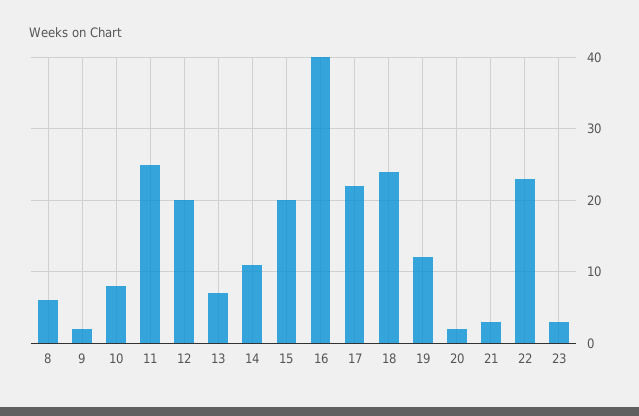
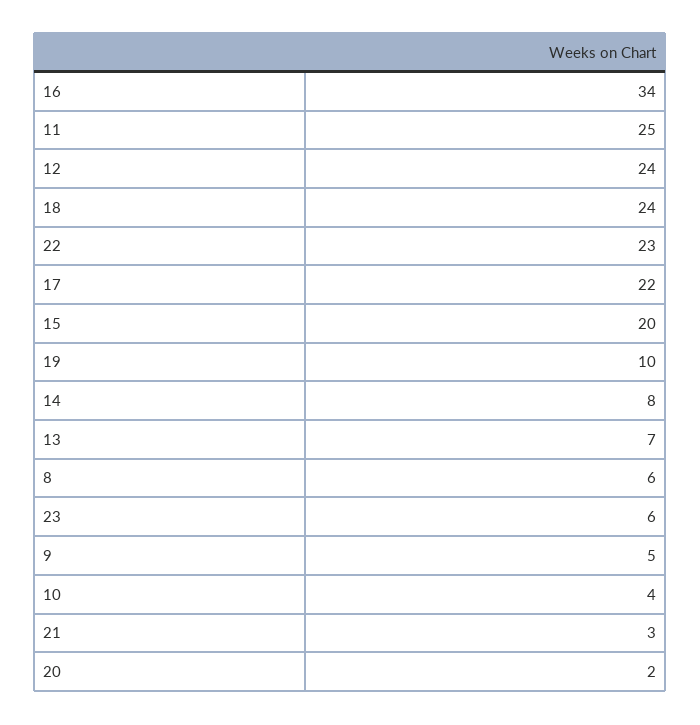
  {
    "8": 6,
-   "9": 2,
+   "9": 5,
-   "10": 8,
+   "10": 4,
    "11": 25,
-   "12": 20,
+   "12": 24,
    "13": 7,
-   "14": 11,
+   "14": 8,
    "15": 20,
-   "16": 40,
+   "16": 34,
    "17": 22,
    "18": 24,
-   "19": 12,
+   "19": 10,
    "20": 2,
    "21": 3,
    "22": 23,
-   "23": 3
+   "23": 6
  }

